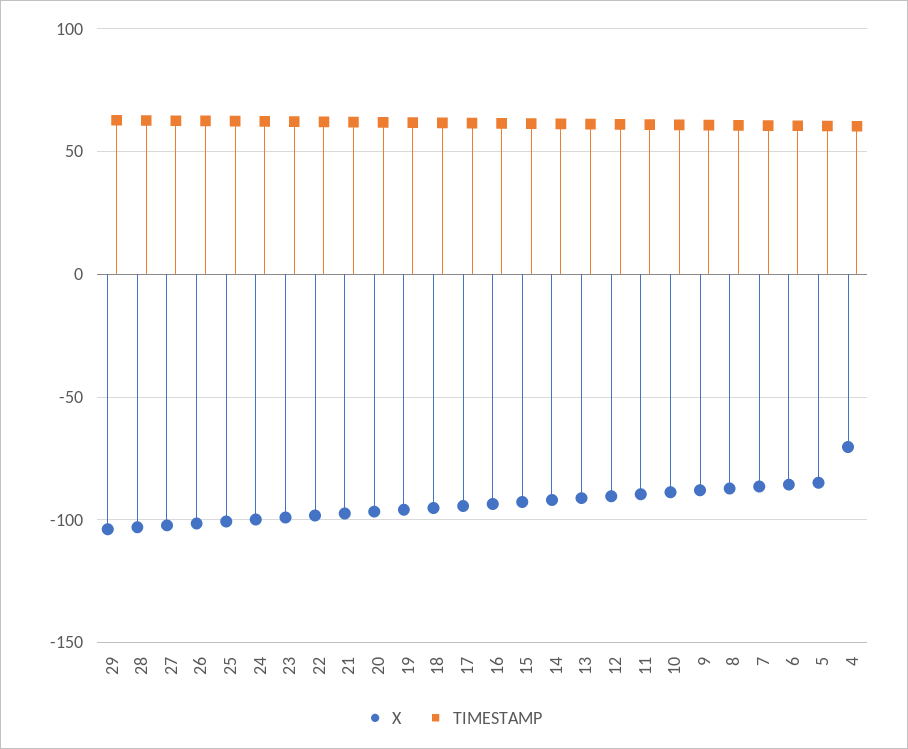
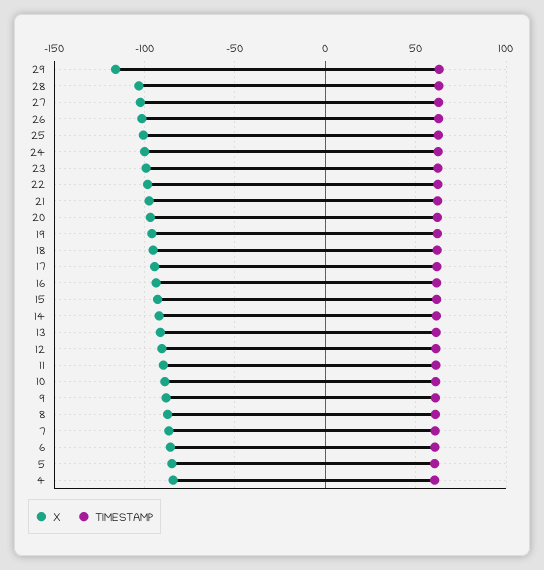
  {
    "X": {
-     "29": -105,
+     "29": -115,
      "28": -105,
      "27": -100,
      "26": -100,
      "25": -100,
      "24": -100,
      "23": -100,
      "22": -100,
      "21": -100,
      "20": -95,
      "19": -95,
      "18": -95,
      "17": -95,
      "16": -95,
      "15": -95,
      "14": -90,
      "13": -90,
      "12": -90,
      "11": -90,
      "10": -90,
      "9": -90,
      "8": -85,
      "7": -85,
      "6": -85,
      "5": -85,
-     "4": -70
+     "4": -85
    },
    "TIMESTAMP": {
      "29": 65,
      "28": 65,
      "27": 65,
      "26": 65,
      "25": 60,
      "24": 60,
      "23": 60,
      "22": 60,
      "21": 60,
      "20": 60,
      "19": 60,
      "18": 60,
      "17": 60,
      "16": 60,
      "15": 60,
      "14": 60,
      "13": 60,
      "12": 60,
      "11": 60,
      "10": 60,
      "9": 60,
      "8": 60,
      "7": 60,
      "6": 60,
      "5": 60,
      "4": 60
    }
  }

